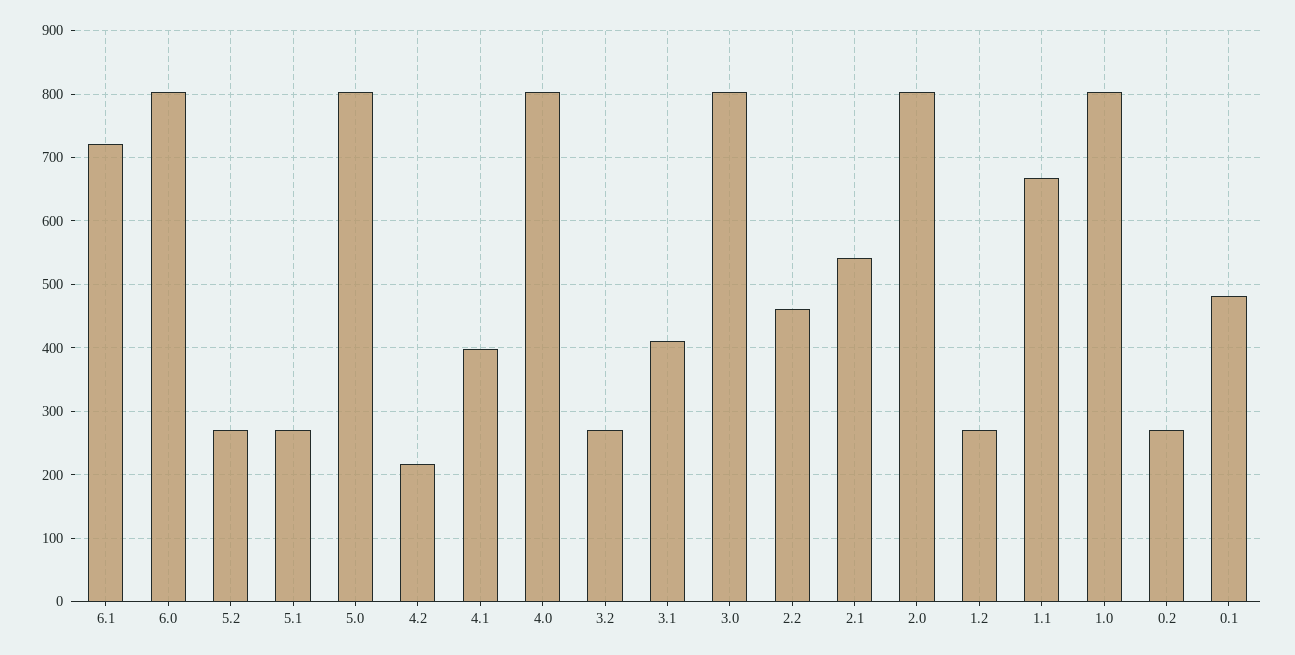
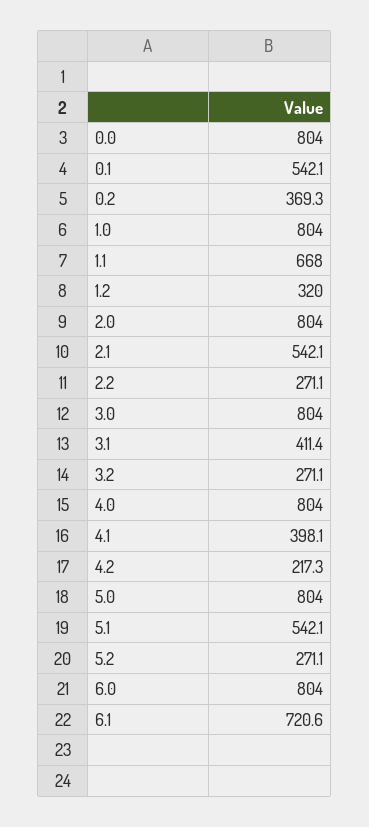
  {
    "6.1": 720.6,
    "6.0": 804,
    "5.2": 271.1,
-   "5.1": 270,
+   "5.1": 542.1,
    "5.0": 804,
    "4.2": 217.3,
    "4.1": 398.1,
    "4.0": 804,
    "3.2": 271.1,
    "3.1": 411.4,
    "3.0": 804,
-   "2.2": 460,
+   "2.2": 271.1,
    "2.1": 542.1,
    "2.0": 804,
-   "1.2": 270,
+   "1.2": 320,
    "1.1": 668,
    "1.0": 804,
-   "0.2": 270,
+   "0.2": 369.3,
-   "0.1": 480
+   "0.1": 542.1,
+   "0.0": 804
  }

